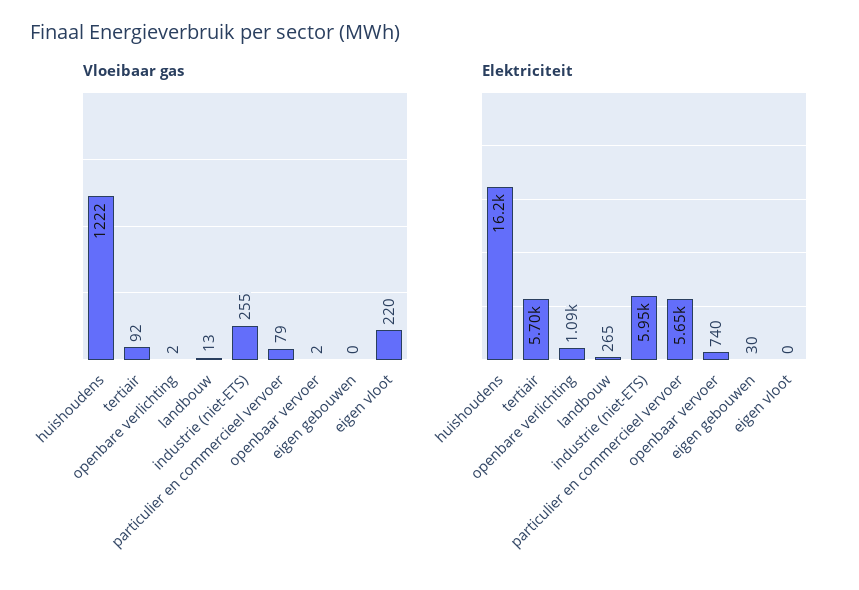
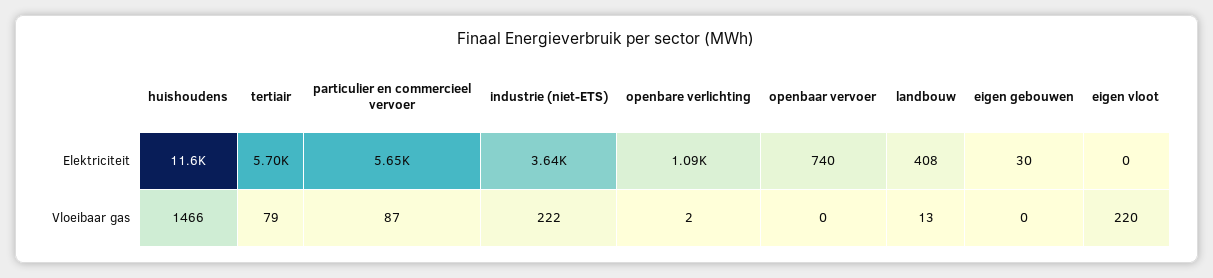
  {
    "Vloeibaar gas": {
-     "huishoudens": 1222,
+     "huishoudens": 1466,
-     "tertiair": 92,
+     "tertiair": 79,
      "openbare verlichting": 2,
      "landbouw": 13,
-     "industrie (niet-ETS)": 255,
+     "industrie (niet-ETS)": 222,
-     "particulier en commercieel vervoer": 79,
+     "particulier en commercieel vervoer": 87,
-     "openbaar vervoer": 2,
+     "openbaar vervoer": 0,
      "eigen gebouwen": 0,
      "eigen vloot": 220
    },
    "Elektriciteit": {
-     "huishoudens": 16200,
+     "huishoudens": 11600,
      "tertiair": 5700,
      "openbare verlichting": 1090,
-     "landbouw": 265,
+     "landbouw": 408,
-     "industrie (niet-ETS)": 5950,
+     "industrie (niet-ETS)": 3640,
      "particulier en commercieel vervoer": 5650,
      "openbaar vervoer": 740,
      "eigen gebouwen": 30,
      "eigen vloot": 0
    }
  }

